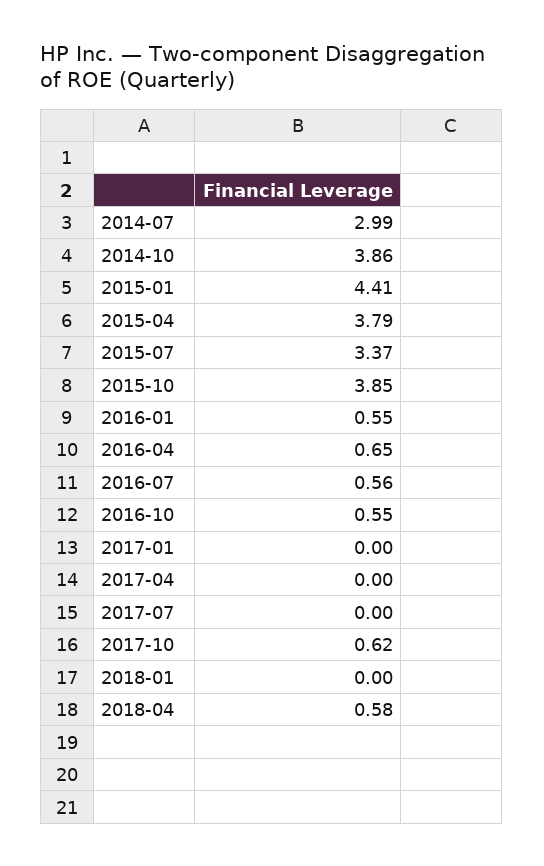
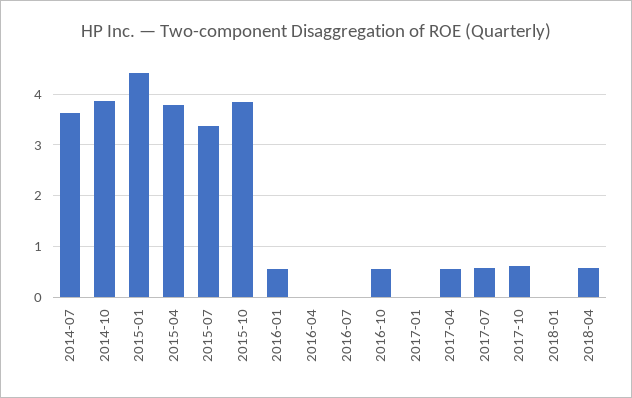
  {
-   "2014-07": 2.99,
+   "2014-07": 3.6,
    "2014-10": 3.86,
    "2015-01": 4.41,
    "2015-04": 3.79,
    "2015-07": 3.37,
    "2015-10": 3.85,
    "2016-01": 0.55,
-   "2016-04": 0.65,
+   "2016-04": 0,
-   "2016-07": 0.56,
+   "2016-07": 0,
    "2016-10": 0.55,
    "2017-01": 0,
-   "2017-04": 0,
+   "2017-04": 0.6,
-   "2017-07": 0,
+   "2017-07": 0.6,
    "2017-10": 0.62,
    "2018-01": 0,
    "2018-04": 0.58
  }

